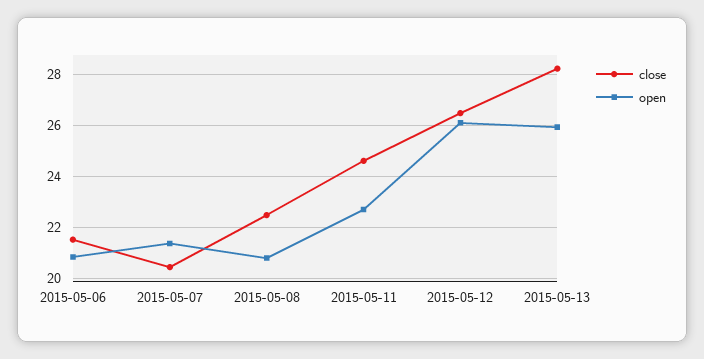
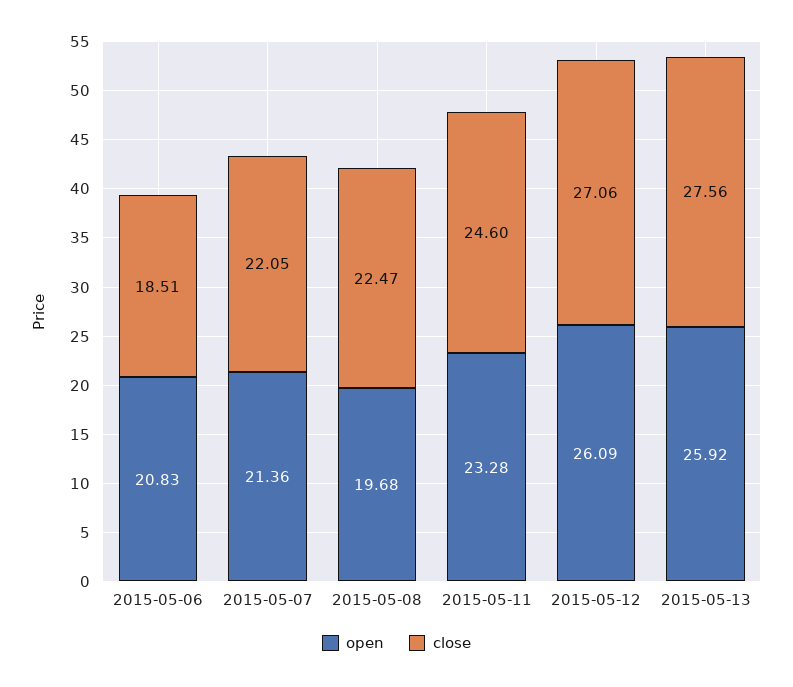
  {
    "close": {
-     "2015-05-06": 21.5,
+     "2015-05-06": 18.51,
-     "2015-05-07": 20.5,
+     "2015-05-07": 22.05,
      "2015-05-08": 22.47,
      "2015-05-11": 24.6,
-     "2015-05-12": 26.5,
+     "2015-05-12": 27.06,
-     "2015-05-13": 28.25
+     "2015-05-13": 27.56
    },
    "open": {
      "2015-05-06": 20.83,
      "2015-05-07": 21.36,
-     "2015-05-08": 20.75,
+     "2015-05-08": 19.68,
-     "2015-05-11": 22.75,
+     "2015-05-11": 23.28,
      "2015-05-12": 26.09,
      "2015-05-13": 25.92
    }
  }

